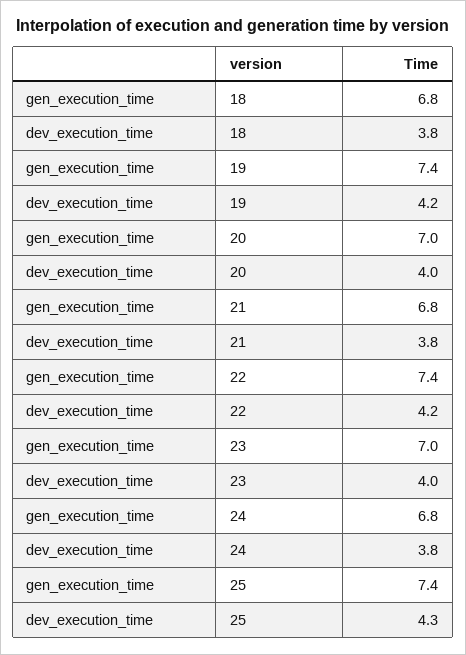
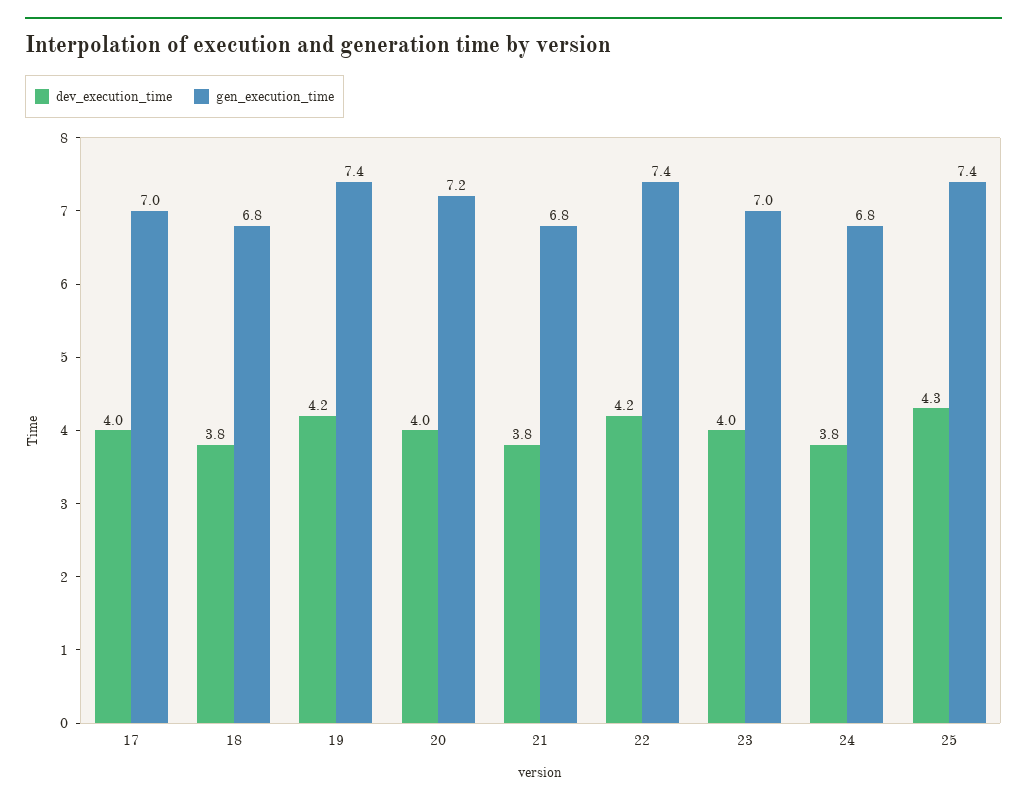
  {
    "gen_execution_time": {
      "18": 6.8,
      "19": 7.4,
-     "20": 7,
+     "20": 7.2,
      "21": 6.8,
      "22": 7.4,
      "23": 7,
      "24": 6.8,
-     "25": 7.4
+     "25": 7.4,
+     "17": 7
    },
    "dev_execution_time": {
      "18": 3.8,
      "19": 4.2,
      "20": 4,
      "21": 3.8,
      "22": 4.2,
      "23": 4,
      "24": 3.8,
-     "25": 4.3
+     "25": 4.3,
+     "17": 4
    }
  }

